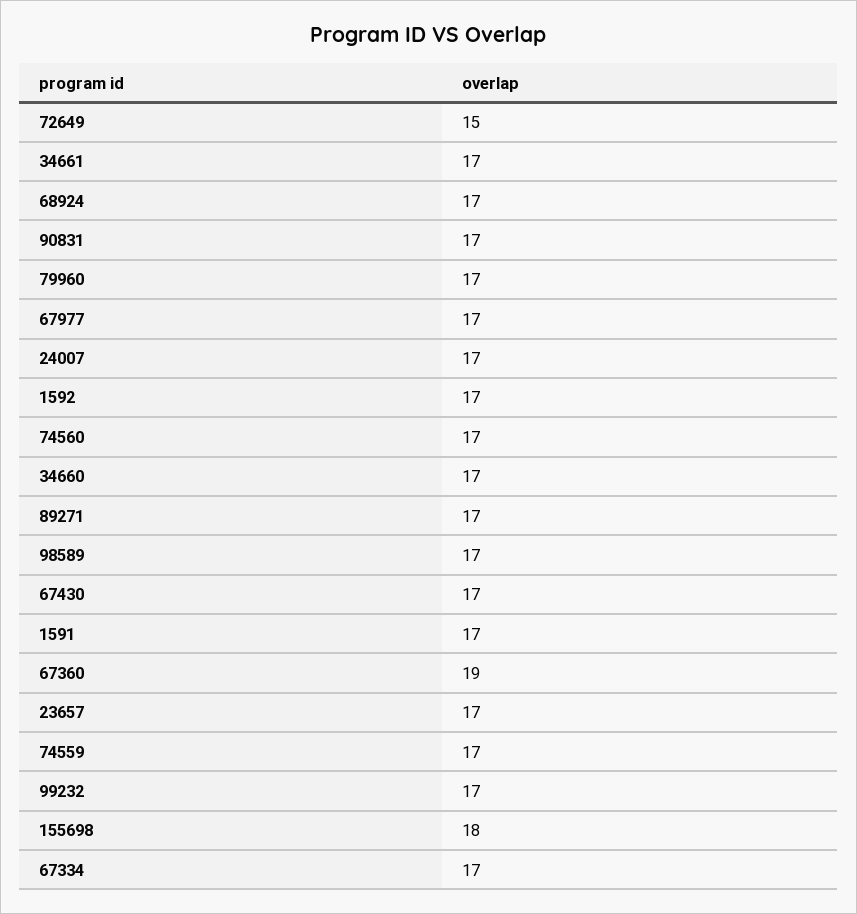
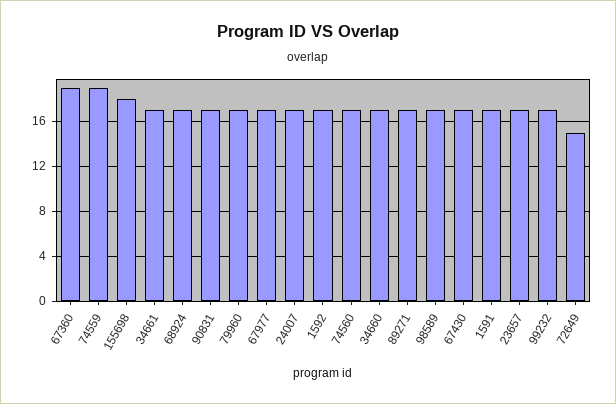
  {
    "72649": 15,
    "34661": 17,
    "68924": 17,
    "90831": 17,
    "79960": 17,
    "67977": 17,
    "24007": 17,
    "1592": 17,
    "74560": 17,
    "34660": 17,
    "89271": 17,
    "98589": 17,
    "67430": 17,
    "1591": 17,
    "67360": 19,
    "23657": 17,
-   "74559": 17,
+   "74559": 19,
    "99232": 17,
-   "155698": 18,
+   "155698": 18
-   "67334": 17
  }

